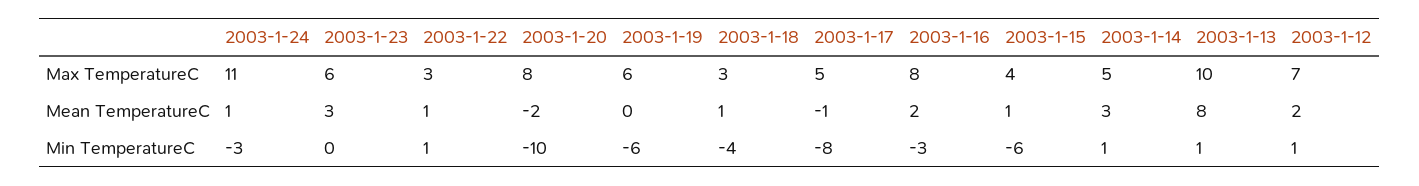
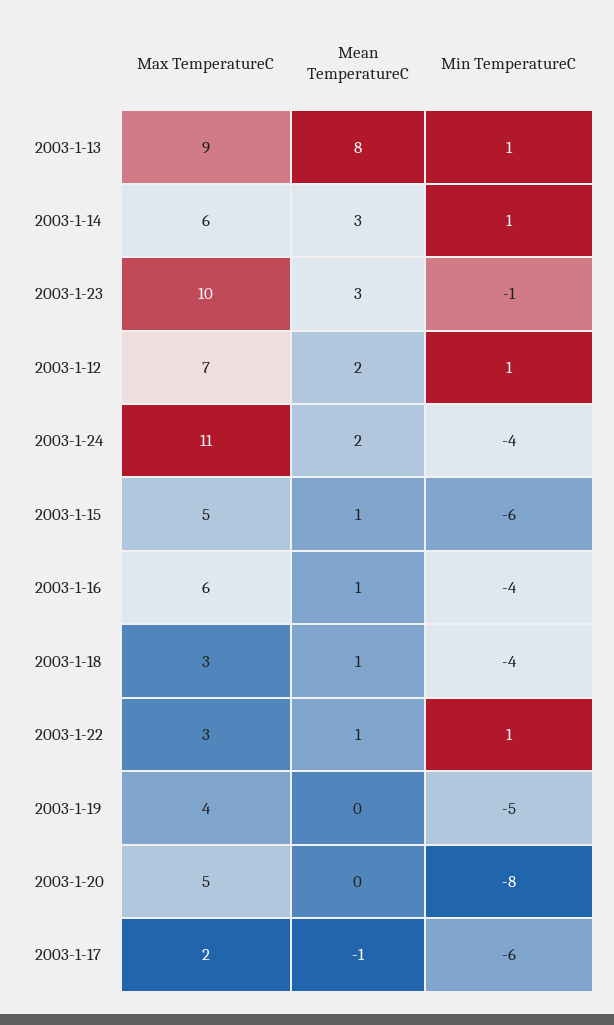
  {
    "2003-1-24": {
      "Max TemperatureC": 11,
-     "Mean TemperatureC": 1,
+     "Mean TemperatureC": 2,
-     "Min TemperatureC": -3
+     "Min TemperatureC": -4
    },
    "2003-1-23": {
-     "Max TemperatureC": 6,
+     "Max TemperatureC": 10,
      "Mean TemperatureC": 3,
-     "Min TemperatureC": 0
+     "Min TemperatureC": -1
    },
    "2003-1-22": {
      "Max TemperatureC": 3,
      "Mean TemperatureC": 1,
      "Min TemperatureC": 1
    },
    "2003-1-20": {
-     "Max TemperatureC": 8,
+     "Max TemperatureC": 5,
-     "Mean TemperatureC": -2,
+     "Mean TemperatureC": 0,
-     "Min TemperatureC": -10
+     "Min TemperatureC": -8
    },
    "2003-1-19": {
-     "Max TemperatureC": 6,
+     "Max TemperatureC": 4,
      "Mean TemperatureC": 0,
-     "Min TemperatureC": -6
+     "Min TemperatureC": -5
    },
    "2003-1-18": {
      "Max TemperatureC": 3,
      "Mean TemperatureC": 1,
      "Min TemperatureC": -4
    },
    "2003-1-17": {
-     "Max TemperatureC": 5,
+     "Max TemperatureC": 2,
      "Mean TemperatureC": -1,
-     "Min TemperatureC": -8
+     "Min TemperatureC": -6
    },
    "2003-1-16": {
-     "Max TemperatureC": 8,
+     "Max TemperatureC": 6,
-     "Mean TemperatureC": 2,
+     "Mean TemperatureC": 1,
-     "Min TemperatureC": -3
+     "Min TemperatureC": -4
    },
    "2003-1-15": {
-     "Max TemperatureC": 4,
+     "Max TemperatureC": 5,
      "Mean TemperatureC": 1,
      "Min TemperatureC": -6
    },
    "2003-1-14": {
-     "Max TemperatureC": 5,
+     "Max TemperatureC": 6,
      "Mean TemperatureC": 3,
      "Min TemperatureC": 1
    },
    "2003-1-13": {
-     "Max TemperatureC": 10,
+     "Max TemperatureC": 9,
      "Mean TemperatureC": 8,
      "Min TemperatureC": 1
    },
    "2003-1-12": {
      "Max TemperatureC": 7,
      "Mean TemperatureC": 2,
      "Min TemperatureC": 1
    }
  }

